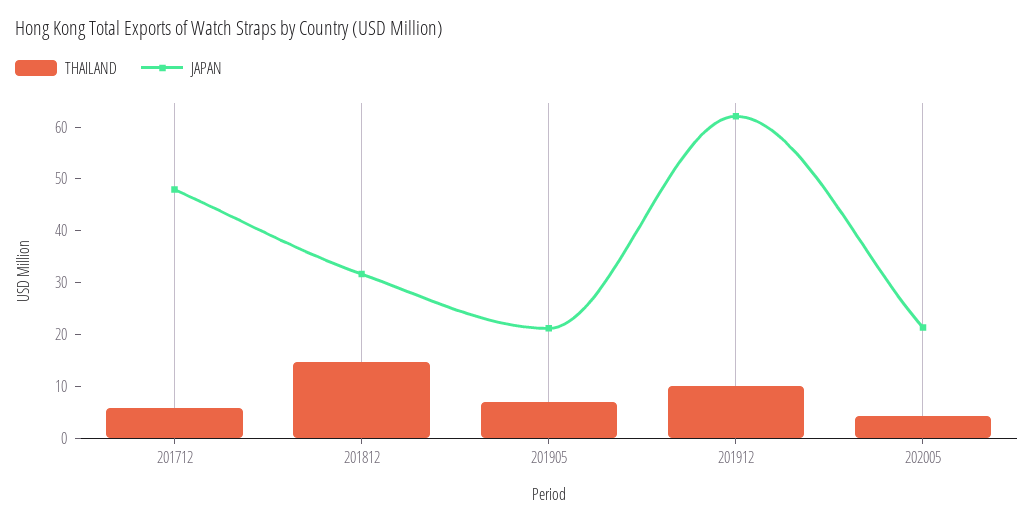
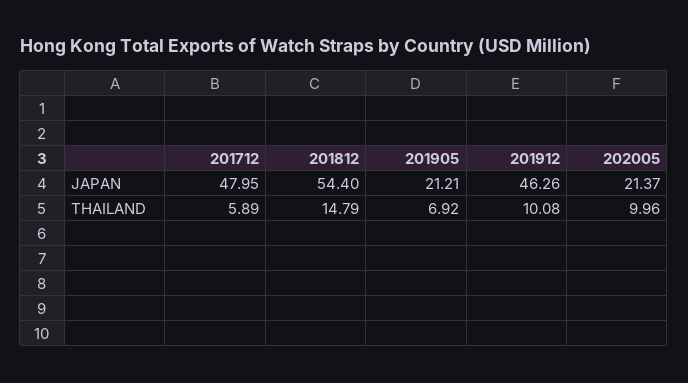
  {
    "THAILAND": {
      "201712": 5.89,
      "201812": 14.79,
      "201905": 6.92,
      "201912": 10.08,
-     "202005": 4
+     "202005": 9.96
    },
    "JAPAN": {
      "201712": 47.95,
-     "201812": 32,
+     "201812": 54.4,
      "201905": 21.21,
-     "201912": 62,
+     "201912": 46.26,
      "202005": 21.37
    }
  }

